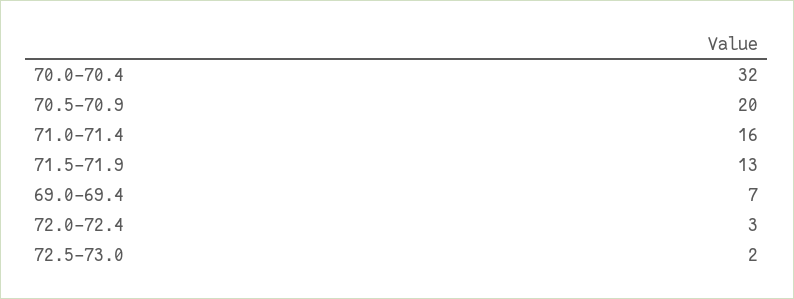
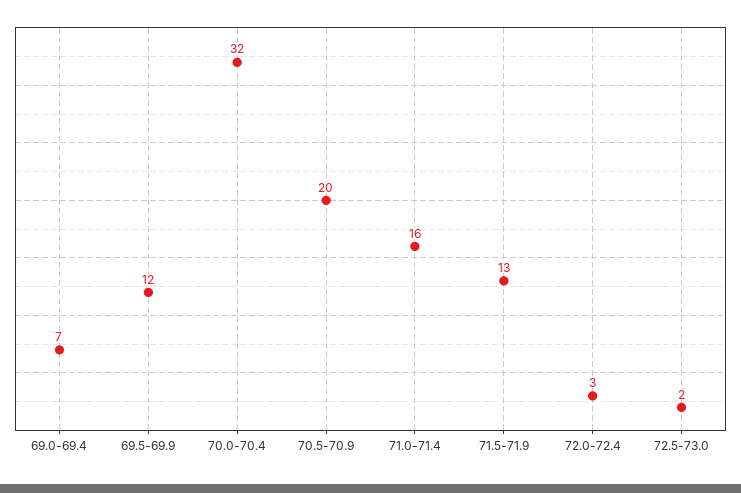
  {
    "70.0-70.4": 32,
    "70.5-70.9": 20,
    "71.0-71.4": 16,
    "71.5-71.9": 13,
    "69.0-69.4": 7,
    "72.0-72.4": 3,
-   "72.5-73.0": 2
+   "72.5-73.0": 2,
+   "69.5-69.9": 12
  }

